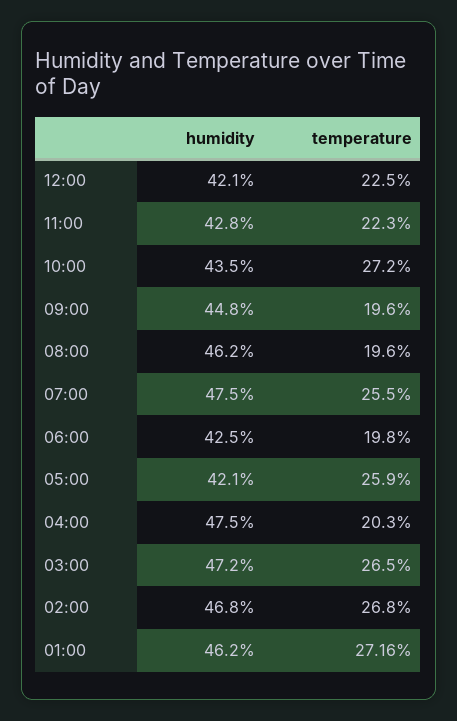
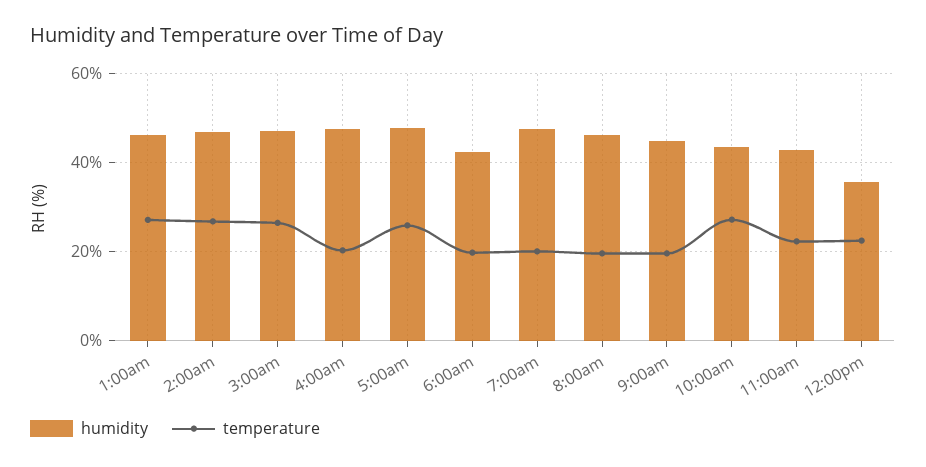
  {
    "humidity": {
-     "12:00": 42.1,
+     "12:00": 36,
      "11:00": 42.8,
      "10:00": 43.5,
      "09:00": 44.8,
      "08:00": 46.2,
      "07:00": 47.5,
      "06:00": 42.5,
-     "05:00": 42.1,
+     "05:00": 48,
      "04:00": 47.5,
      "03:00": 47.2,
      "02:00": 46.8,
      "01:00": 46.2
    },
    "temperature": {
      "12:00": 22.5,
      "11:00": 22.3,
      "10:00": 27.2,
      "09:00": 19.6,
      "08:00": 19.6,
-     "07:00": 25.5,
+     "07:00": 20,
      "06:00": 19.8,
      "05:00": 25.9,
      "04:00": 20.3,
      "03:00": 26.5,
      "02:00": 26.8,
      "01:00": 27.16
    }
  }

